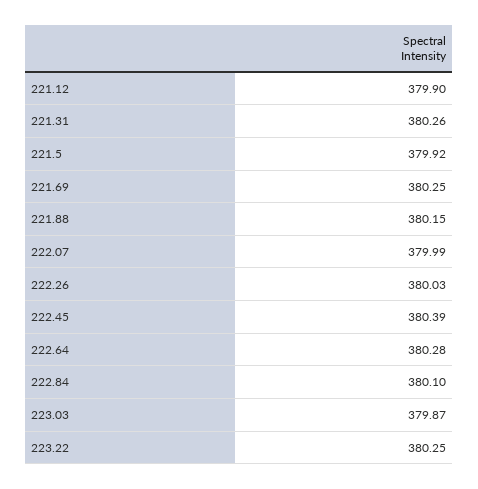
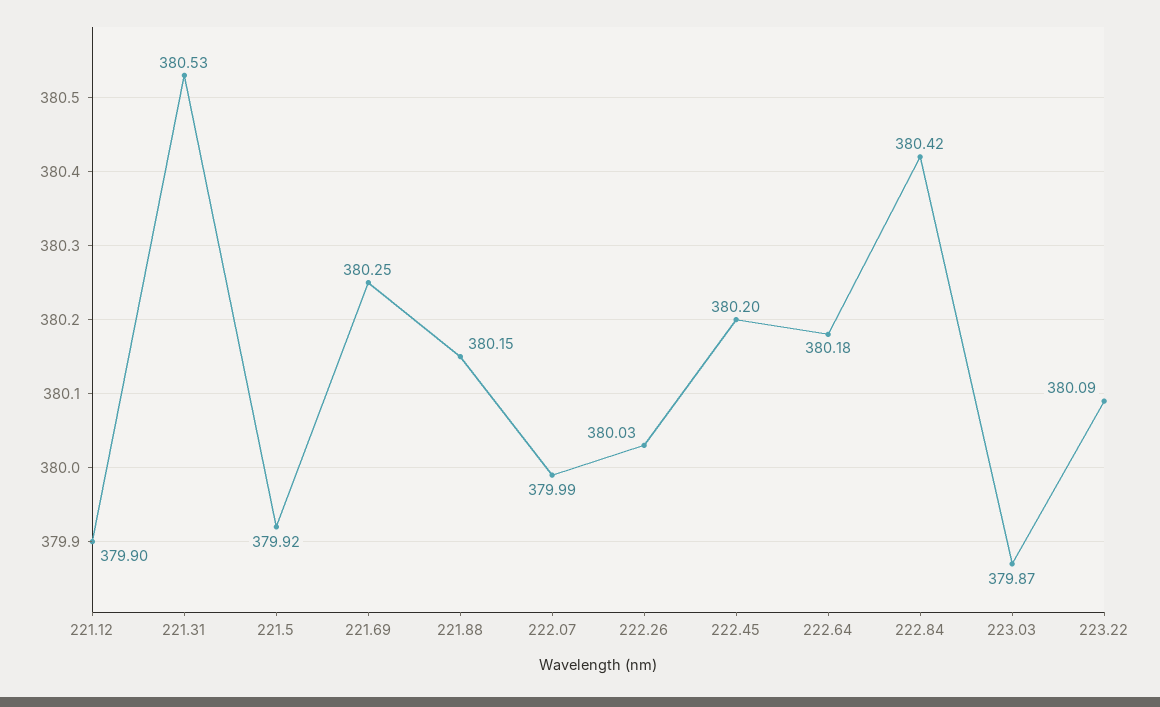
  {
    "221.12": 379.9,
-   "221.31": 380.26,
+   "221.31": 380.53,
    "221.5": 379.92,
    "221.69": 380.25,
    "221.88": 380.15,
    "222.07": 379.99,
    "222.26": 380.03,
-   "222.45": 380.39,
+   "222.45": 380.2,
-   "222.64": 380.28,
+   "222.64": 380.18,
-   "222.84": 380.1,
+   "222.84": 380.42,
    "223.03": 379.87,
-   "223.22": 380.25
+   "223.22": 380.09
  }

